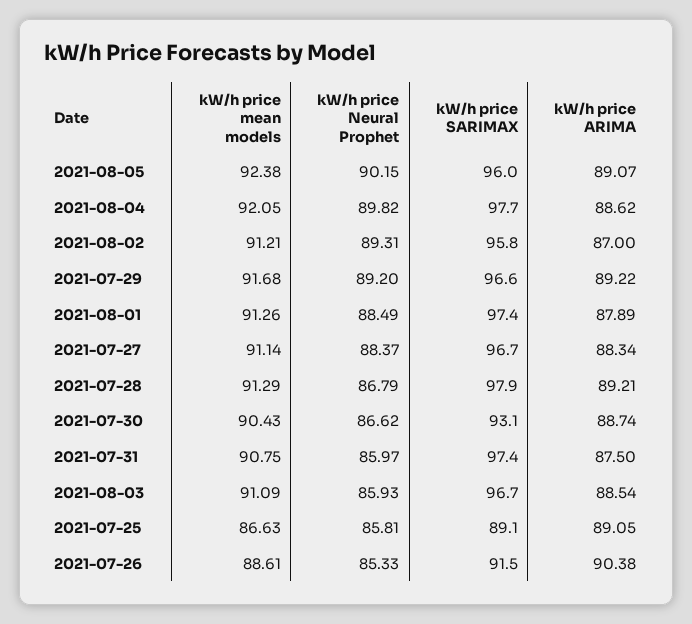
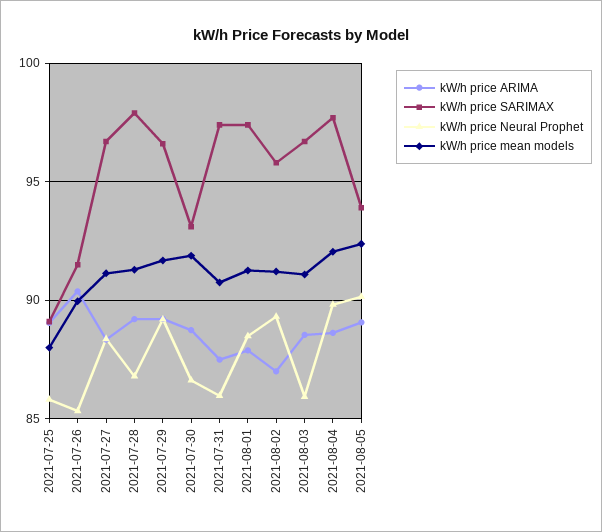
  {
    "kW/h price mean models": {
      "2021-08-05": 92.38,
      "2021-08-04": 92.05,
      "2021-08-02": 91.21,
      "2021-07-29": 91.68,
      "2021-08-01": 91.26,
      "2021-07-27": 91.14,
      "2021-07-28": 91.29,
-     "2021-07-30": 90.43,
+     "2021-07-30": 92,
      "2021-07-31": 90.75,
      "2021-08-03": 91.09,
-     "2021-07-25": 86.63,
+     "2021-07-25": 88,
-     "2021-07-26": 88.61
+     "2021-07-26": 90
    },
    "kW/h price Neural Prophet": {
      "2021-08-05": 90.15,
      "2021-08-04": 89.82,
      "2021-08-02": 89.31,
      "2021-07-29": 89.2,
      "2021-08-01": 88.49,
      "2021-07-27": 88.37,
      "2021-07-28": 86.79,
      "2021-07-30": 86.62,
      "2021-07-31": 85.97,
      "2021-08-03": 85.93,
      "2021-07-25": 85.81,
      "2021-07-26": 85.33
    },
    "kW/h price SARIMAX": {
-     "2021-08-05": 96,
+     "2021-08-05": 94,
      "2021-08-04": 97.7,
      "2021-08-02": 95.8,
      "2021-07-29": 96.6,
      "2021-08-01": 97.4,
      "2021-07-27": 96.7,
      "2021-07-28": 97.9,
      "2021-07-30": 93.1,
      "2021-07-31": 97.4,
      "2021-08-03": 96.7,
      "2021-07-25": 89.1,
      "2021-07-26": 91.5
    },
    "kW/h price ARIMA": {
      "2021-08-05": 89.07,
      "2021-08-04": 88.62,
      "2021-08-02": 87,
      "2021-07-29": 89.22,
      "2021-08-01": 87.89,
      "2021-07-27": 88.34,
      "2021-07-28": 89.21,
      "2021-07-30": 88.74,
      "2021-07-31": 87.5,
      "2021-08-03": 88.54,
      "2021-07-25": 89.05,
      "2021-07-26": 90.38
    }
  }

